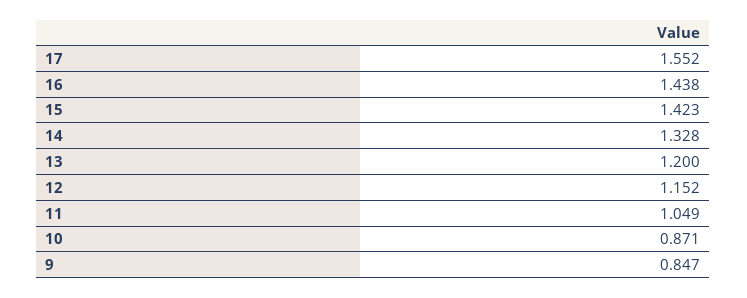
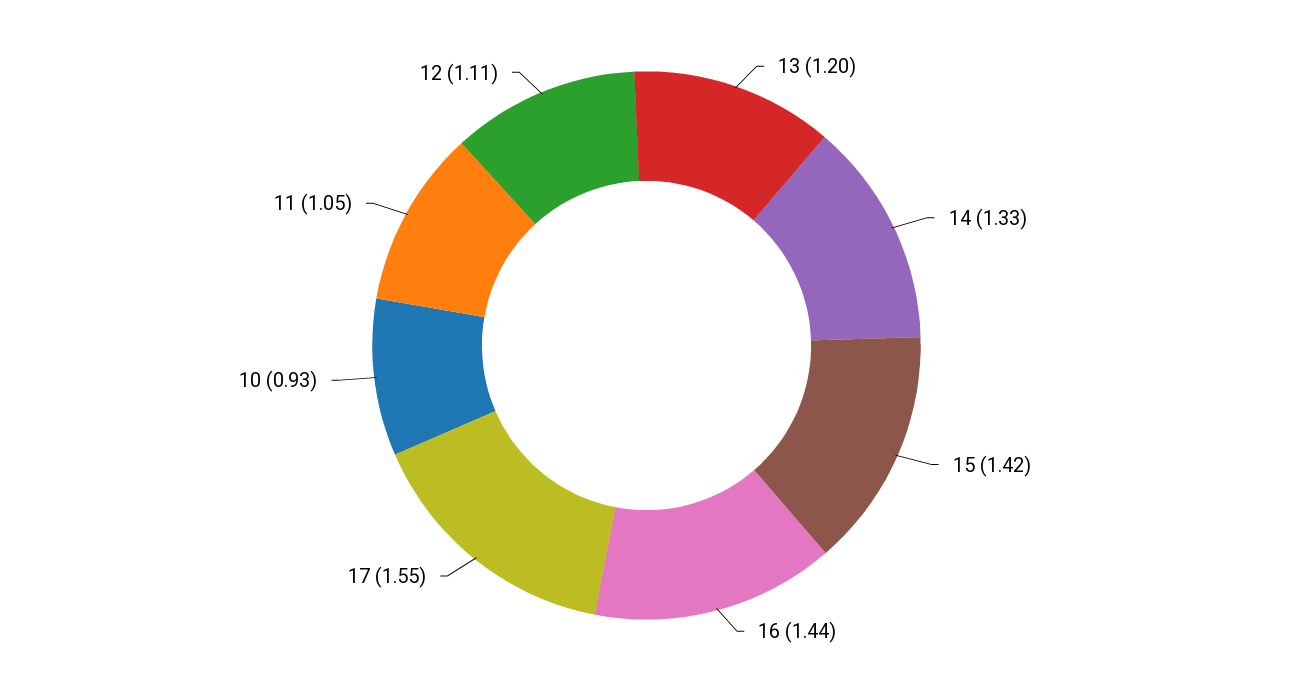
  {
    "17": 1.552,
    "16": 1.438,
    "15": 1.423,
    "14": 1.328,
    "13": 1.2,
-   "12": 1.152,
+   "12": 1.11,
    "11": 1.049,
-   "10": 0.871,
+   "10": 0.93
-   "9": 0.847
  }

